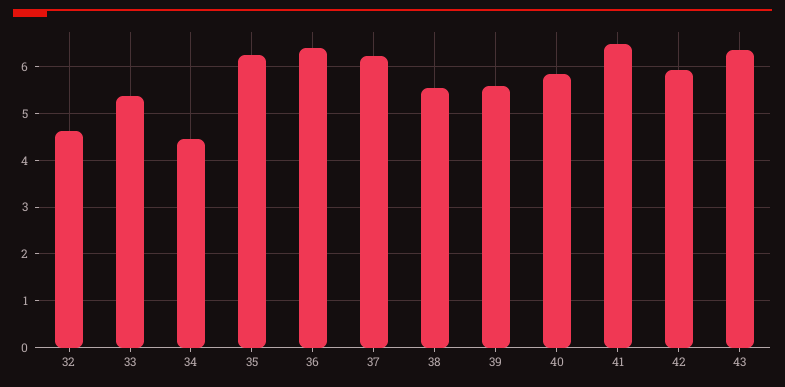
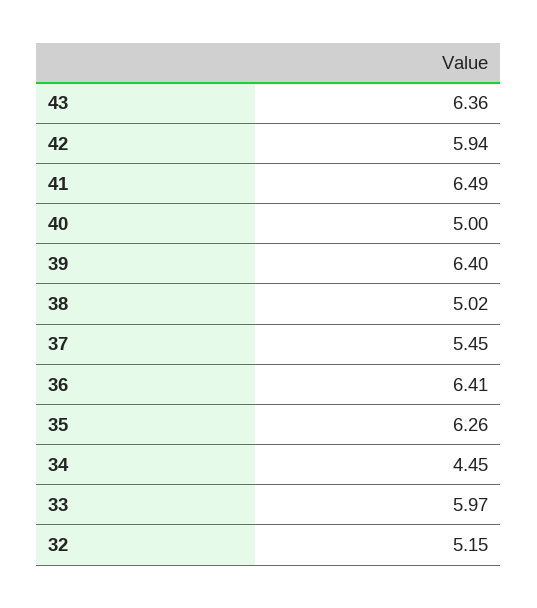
  {
-   "32": 4.6,
+   "32": 5.15,
-   "33": 5.4,
+   "33": 5.97,
    "34": 4.45,
    "35": 6.26,
    "36": 6.41,
-   "37": 6.2,
+   "37": 5.45,
-   "38": 5.6,
+   "38": 5.02,
-   "39": 5.6,
+   "39": 6.4,
-   "40": 5.8,
+   "40": 5,
    "41": 6.49,
    "42": 5.94,
    "43": 6.36
  }

